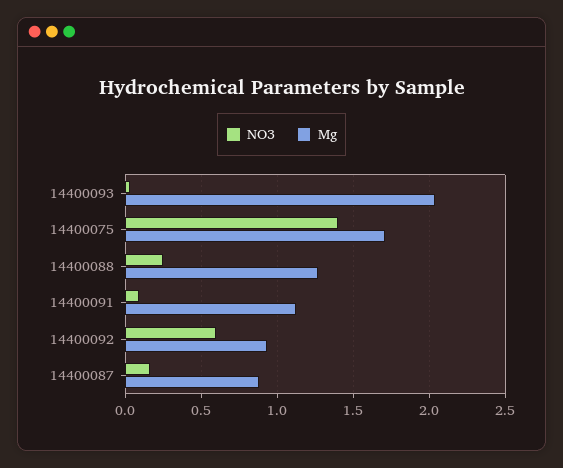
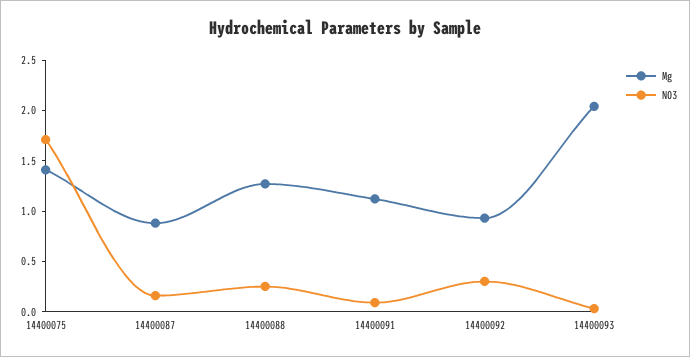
  {
    "NO3": {
      "14400093": 0.05,
-     "14400075": 1.4,
+     "14400075": 1.7,
      "14400088": 0.25,
      "14400091": 0.1,
-     "14400092": 0.6,
+     "14400092": 0.3,
      "14400087": 0.15
    },
    "Mg": {
      "14400093": 2.05,
-     "14400075": 1.7,
+     "14400075": 1.4,
      "14400088": 1.25,
      "14400091": 1.1,
      "14400092": 0.95,
      "14400087": 0.9
    }
  }

